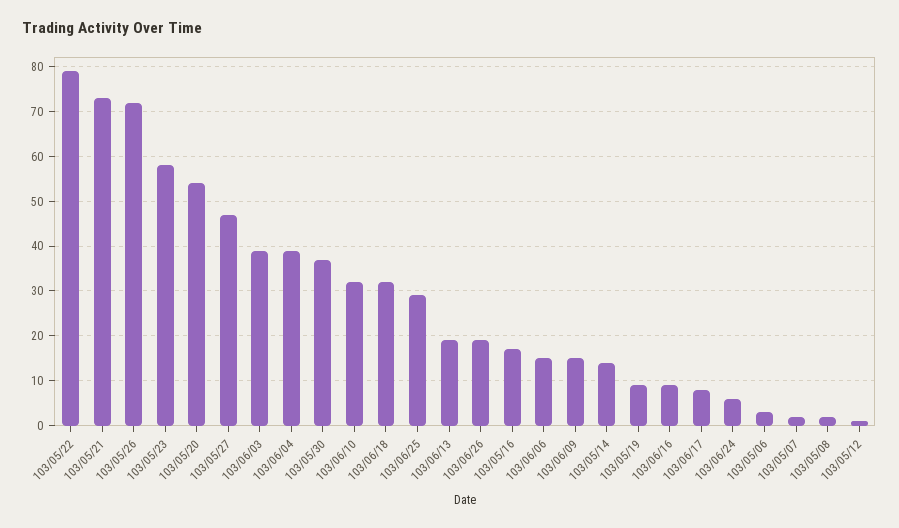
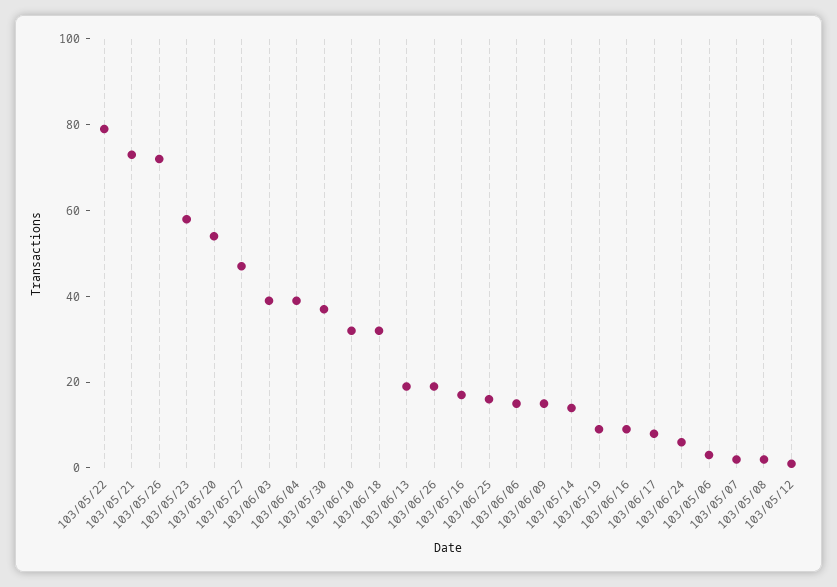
  {
    "103/05/22": 80,
    "103/05/21": 75,
    "103/05/26": 70,
    "103/05/23": 60,
    "103/05/20": 55,
    "103/05/27": 45,
    "103/06/03": 40,
    "103/06/04": 40,
    "103/05/30": 35,
    "103/06/10": 30,
    "103/06/18": 30,
-   "103/06/25": 30,
+   "103/06/25": 15,
    "103/06/13": 20,
    "103/06/26": 20,
    "103/05/16": 15,
    "103/06/06": 15,
    "103/06/09": 15,
    "103/05/14": 15,
    "103/05/19": 10,
    "103/06/16": 10,
    "103/06/17": 10,
    "103/06/24": 5,
    "103/05/06": 5,
    "103/05/07": 0,
    "103/05/08": 0,
    "103/05/12": 0
  }

